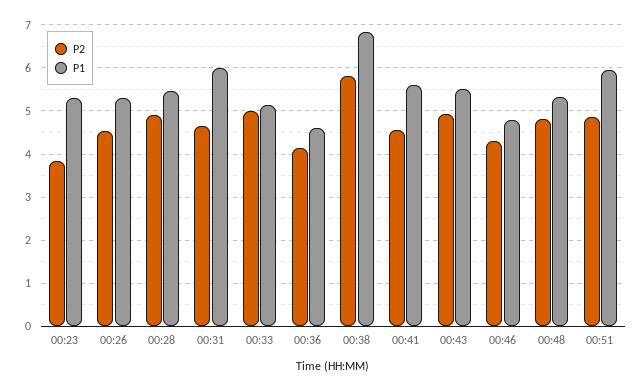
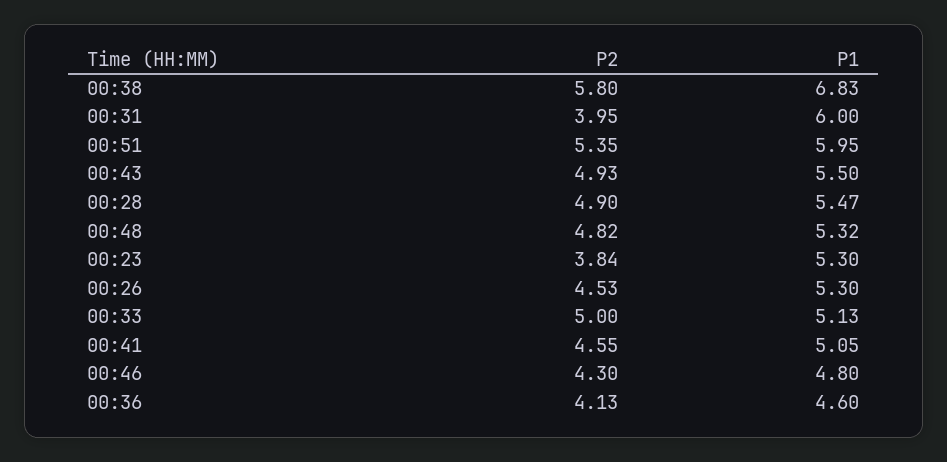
  {
    "P2": {
      "00:23": 3.84,
      "00:26": 4.53,
      "00:28": 4.9,
-     "00:31": 4.6,
+     "00:31": 3.95,
      "00:33": 5,
      "00:36": 4.13,
      "00:38": 5.8,
      "00:41": 4.55,
      "00:43": 4.93,
      "00:46": 4.3,
      "00:48": 4.82,
-     "00:51": 4.8
+     "00:51": 5.35
    },
    "P1": {
      "00:23": 5.3,
      "00:26": 5.3,
      "00:28": 5.47,
      "00:31": 6,
      "00:33": 5.13,
      "00:36": 4.6,
      "00:38": 6.83,
-     "00:41": 5.6,
+     "00:41": 5.05,
      "00:43": 5.5,
      "00:46": 4.8,
      "00:48": 5.32,
      "00:51": 5.95
    }
  }

